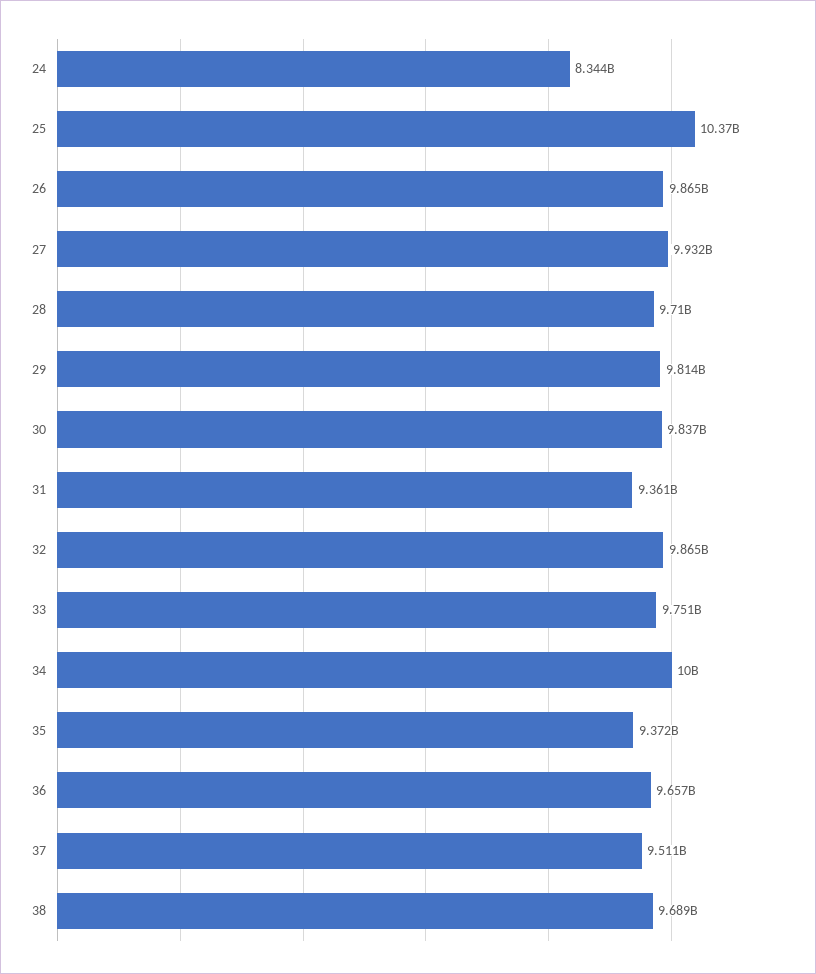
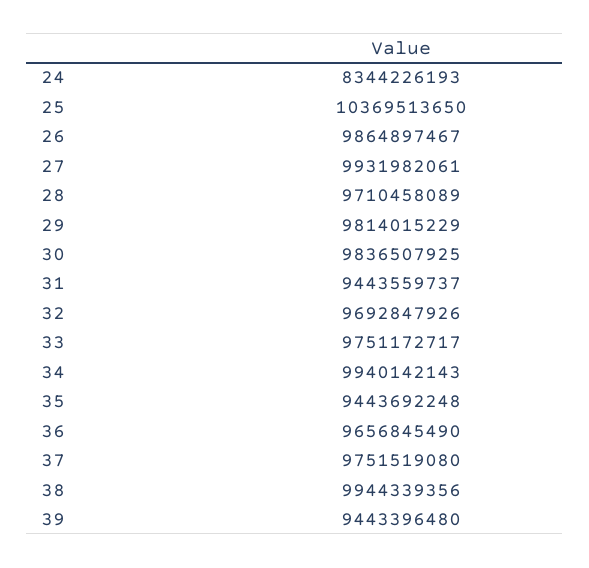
  {
    "24": 8344226193,
    "25": 10369513650,
    "26": 9864897467,
    "27": 9931982061,
    "28": 9710458089,
    "29": 9814015229,
    "30": 9836507925,
-   "31": 9361000000,
+   "31": 9443559737,
-   "32": 9865000000,
+   "32": 9692847926,
    "33": 9751172717,
-   "34": 10000000000,
+   "34": 9940142143,
-   "35": 9372000000,
+   "35": 9443692248,
    "36": 9656845490,
-   "37": 9511000000,
+   "37": 9751519080,
-   "38": 9689000000
+   "38": 9944339356,
+   "39": 9443396480
  }

